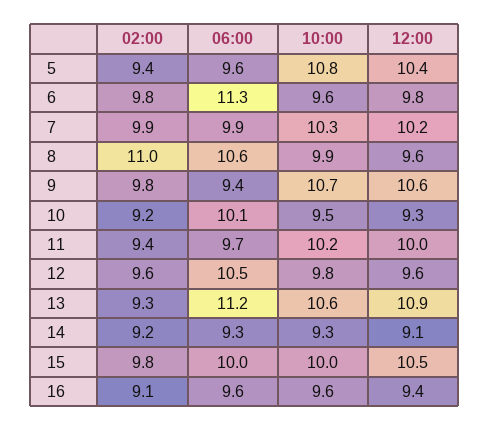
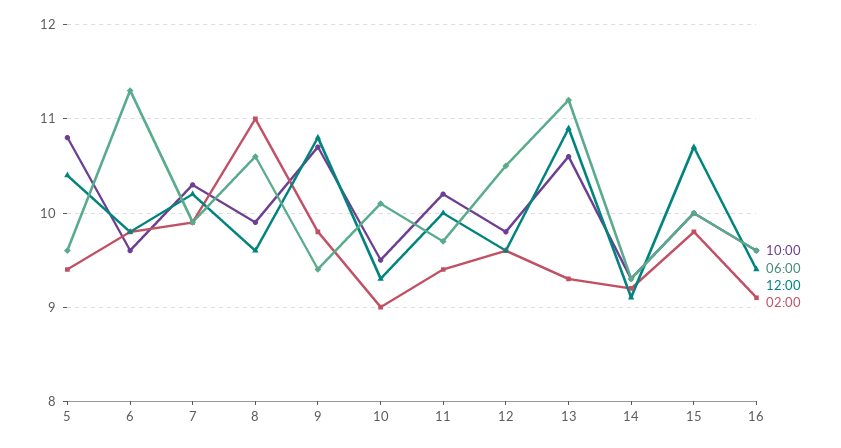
  {
    "02:00": {
      "5": 9.4,
      "6": 9.8,
      "7": 9.9,
      "8": 11,
      "9": 9.8,
-     "10": 9.2,
+     "10": 9,
      "11": 9.4,
      "12": 9.6,
      "13": 9.3,
      "14": 9.2,
      "15": 9.8,
      "16": 9.1
    },
    "06:00": {
      "5": 9.6,
      "6": 11.3,
      "7": 9.9,
      "8": 10.6,
      "9": 9.4,
      "10": 10.1,
      "11": 9.7,
      "12": 10.5,
      "13": 11.2,
      "14": 9.3,
      "15": 10,
      "16": 9.6
    },
    "10:00": {
      "5": 10.8,
      "6": 9.6,
      "7": 10.3,
      "8": 9.9,
      "9": 10.7,
      "10": 9.5,
      "11": 10.2,
      "12": 9.8,
      "13": 10.6,
      "14": 9.3,
      "15": 10,
      "16": 9.6
    },
    "12:00": {
      "5": 10.4,
      "6": 9.8,
      "7": 10.2,
      "8": 9.6,
-     "9": 10.6,
+     "9": 10.8,
      "10": 9.3,
      "11": 10,
      "12": 9.6,
      "13": 10.9,
      "14": 9.1,
-     "15": 10.5,
+     "15": 10.7,
      "16": 9.4
    }
  }

